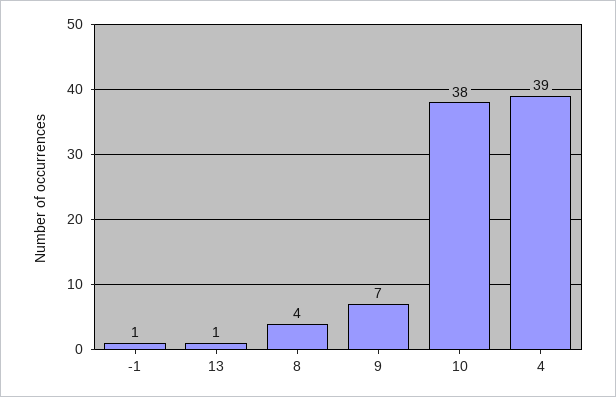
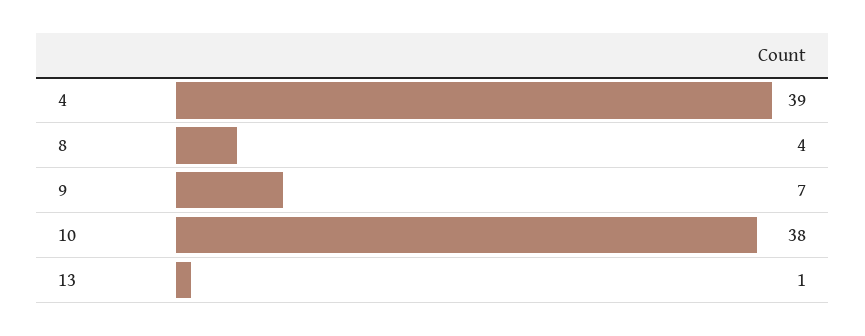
  {
-   "-1": 1,
    "13": 1,
    "8": 4,
    "9": 7,
    "10": 38,
    "4": 39
  }

